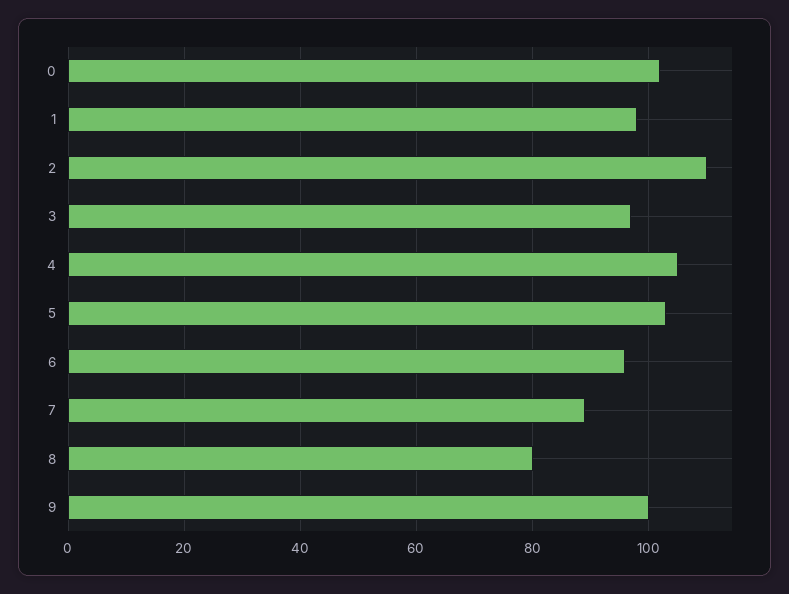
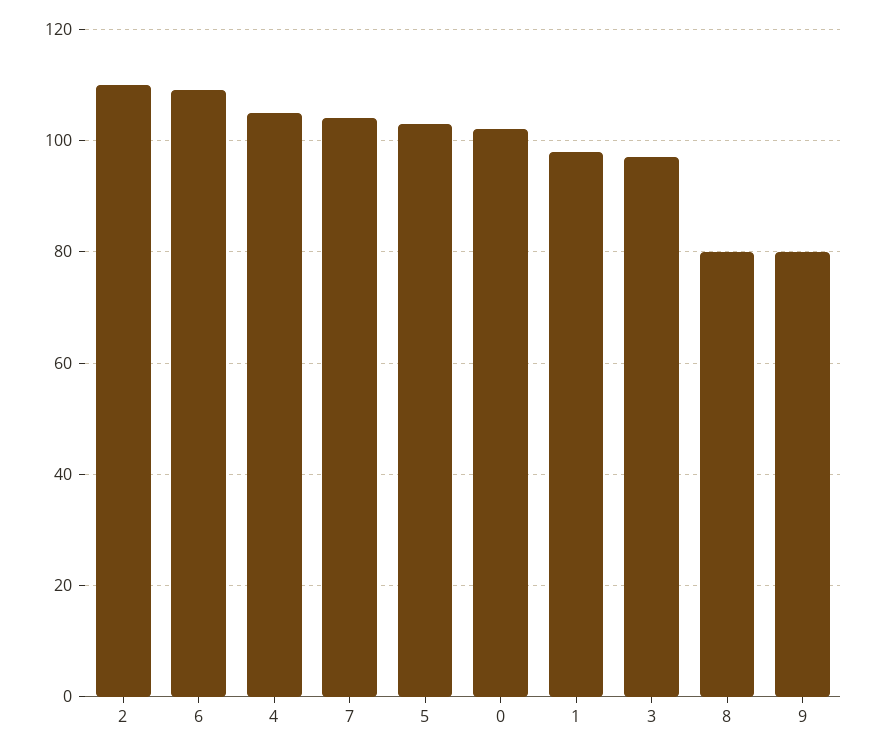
  {
    "0": 100,
    "1": 100,
    "2": 110,
    "3": 95,
    "4": 105,
    "5": 105,
-   "6": 95,
+   "6": 110,
-   "7": 90,
+   "7": 105,
    "8": 80,
-   "9": 100
+   "9": 80
  }

